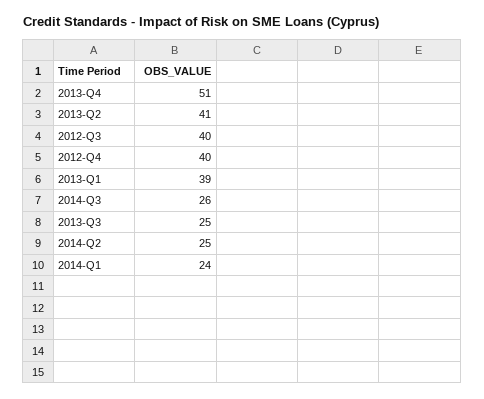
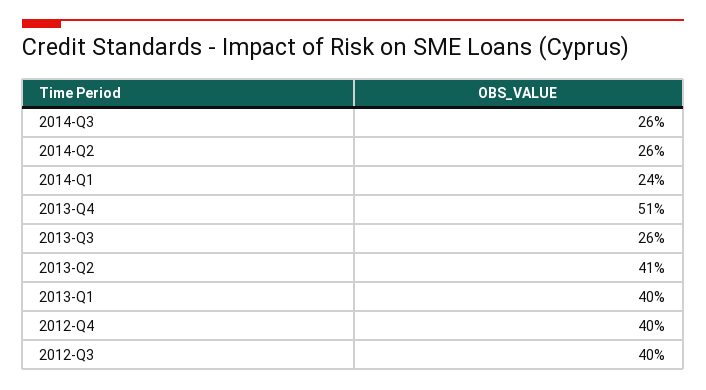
  {
    "2013-Q4": 51,
    "2013-Q2": 41,
    "2012-Q3": 40,
    "2012-Q4": 40,
-   "2013-Q1": 39,
+   "2013-Q1": 40,
    "2014-Q3": 26,
-   "2013-Q3": 25,
+   "2013-Q3": 26,
-   "2014-Q2": 25,
+   "2014-Q2": 26,
    "2014-Q1": 24
  }

